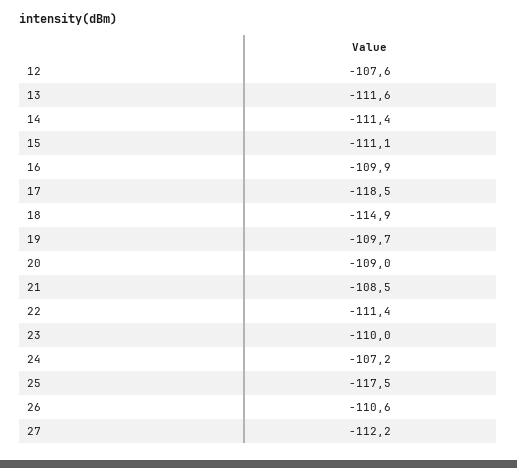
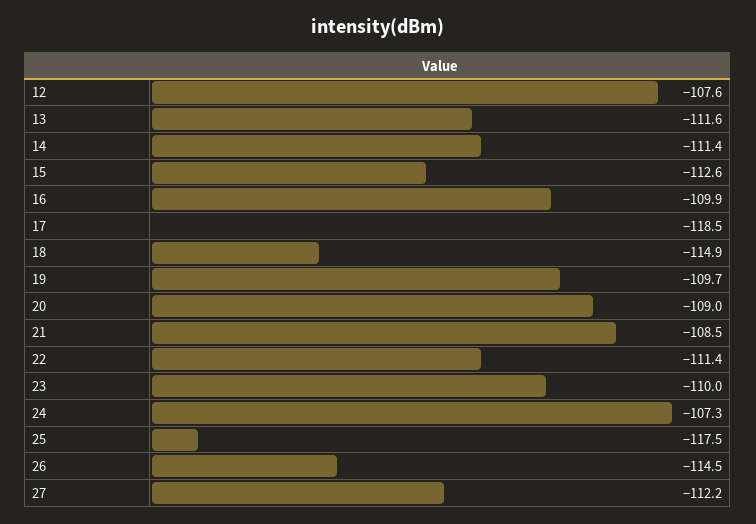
  {
    "12": -107.6,
    "13": -111.6,
    "14": -111.4,
-   "15": -111.1,
+   "15": -112.6,
    "16": -109.9,
    "17": -118.5,
    "18": -114.9,
    "19": -109.7,
    "20": -109,
    "21": -108.5,
    "22": -111.4,
    "23": -110,
-   "24": -107.2,
+   "24": -107.3,
    "25": -117.5,
-   "26": -110.6,
+   "26": -114.5,
    "27": -112.2
  }

